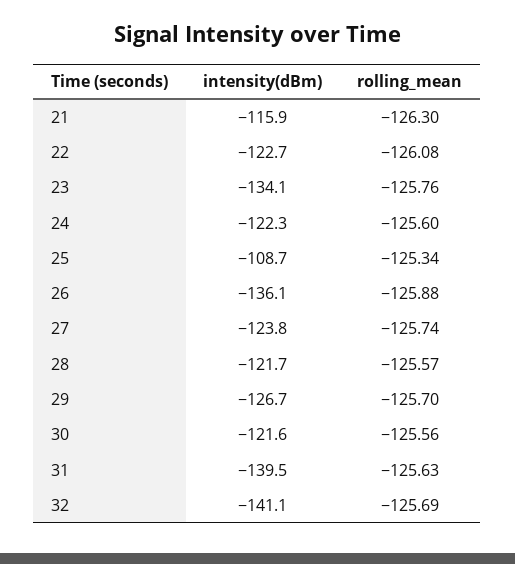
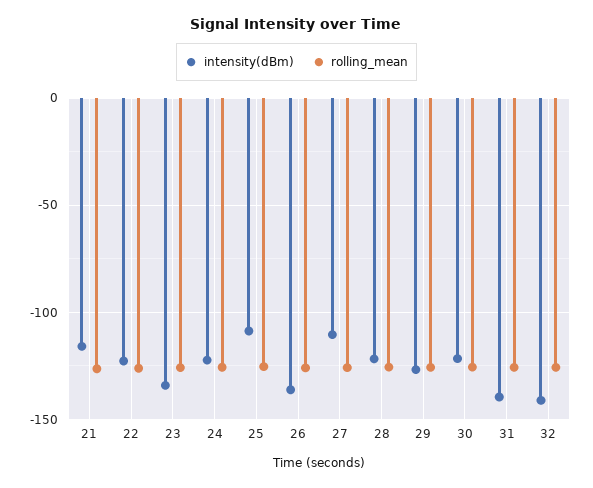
  {
    "intensity(dBm)": {
      "21": -115.9,
      "22": -122.7,
      "23": -134.1,
      "24": -122.3,
      "25": -108.7,
      "26": -136.1,
-     "27": -123.8,
+     "27": -110,
      "28": -121.7,
      "29": -126.7,
      "30": -121.6,
      "31": -139.5,
      "32": -141.1
    },
    "rolling_mean": {
      "21": -126.3,
      "22": -126.08,
      "23": -125.76,
      "24": -125.6,
      "25": -125.34,
      "26": -125.88,
      "27": -125.74,
      "28": -125.57,
      "29": -125.7,
      "30": -125.56,
      "31": -125.63,
      "32": -125.69
    }
  }

